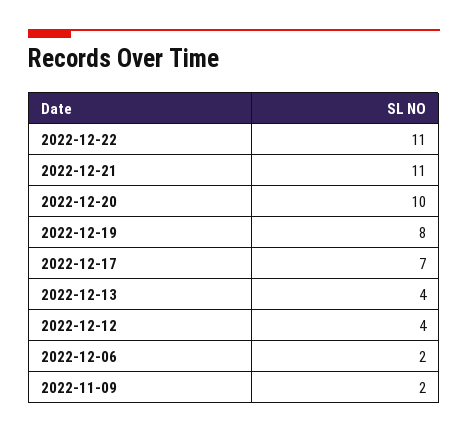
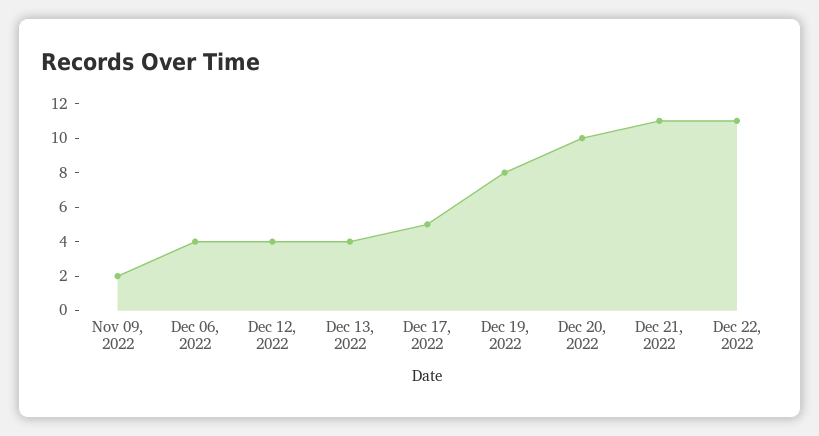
  {
    "2022-12-22": 11,
    "2022-12-21": 11,
    "2022-12-20": 10,
    "2022-12-19": 8,
-   "2022-12-17": 7,
+   "2022-12-17": 5,
    "2022-12-13": 4,
    "2022-12-12": 4,
-   "2022-12-06": 2,
+   "2022-12-06": 4,
    "2022-11-09": 2
  }

